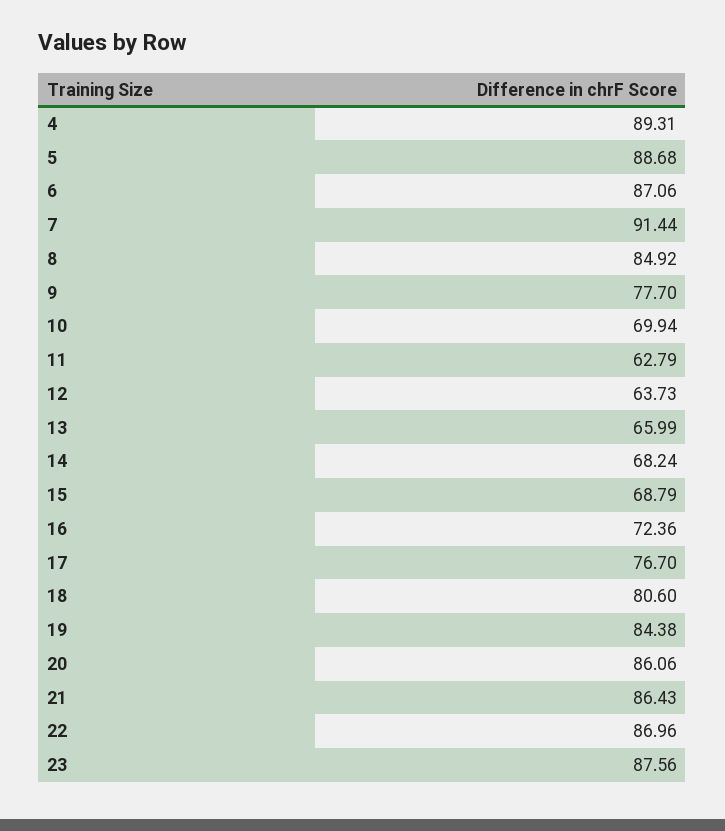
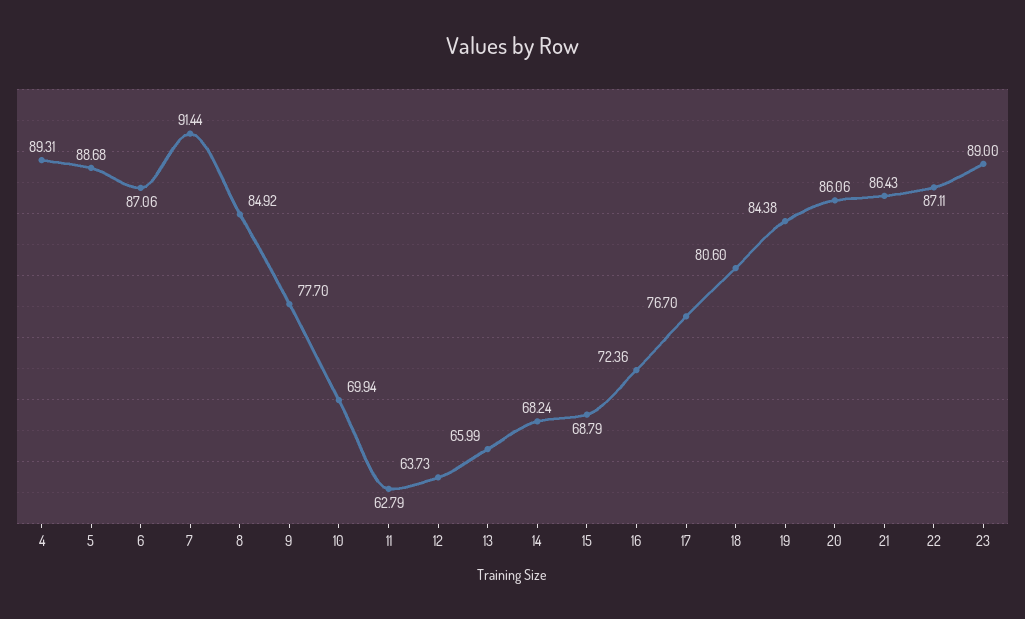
  {
    "4": 89.31,
    "5": 88.68,
    "6": 87.06,
    "7": 91.44,
    "8": 84.92,
    "9": 77.7,
    "10": 69.94,
    "11": 62.79,
    "12": 63.73,
    "13": 65.99,
    "14": 68.24,
    "15": 68.79,
    "16": 72.36,
    "17": 76.7,
    "18": 80.6,
    "19": 84.38,
    "20": 86.06,
    "21": 86.43,
-   "22": 86.96,
+   "22": 87.11,
-   "23": 87.56
+   "23": 89
  }

